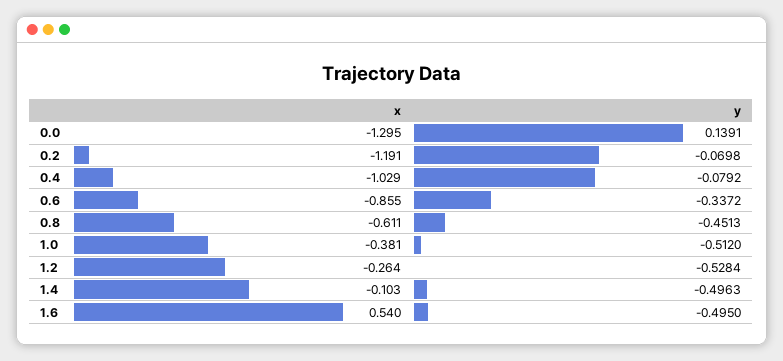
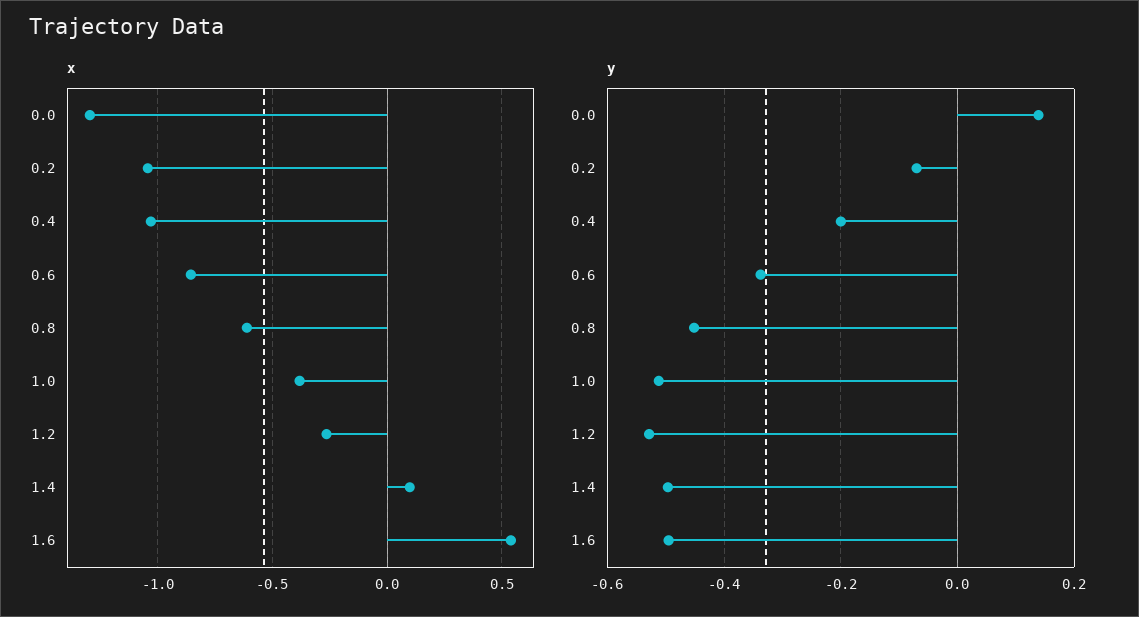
  {
    "x": {
      "0.0": -1.295,
-     "0.2": -1.191,
+     "0.2": -1.05,
      "0.4": -1.029,
      "0.6": -0.855,
      "0.8": -0.611,
      "1.0": -0.381,
      "1.2": -0.264,
-     "1.4": -0.103,
+     "1.4": 0.1,
      "1.6": 0.54
    },
    "y": {
      "0.0": 0.1391,
      "0.2": -0.0698,
-     "0.4": -0.0792,
+     "0.4": -0.2,
      "0.6": -0.3372,
      "0.8": -0.4513,
      "1.0": -0.512,
      "1.2": -0.5284,
      "1.4": -0.4963,
      "1.6": -0.495
    }
  }

